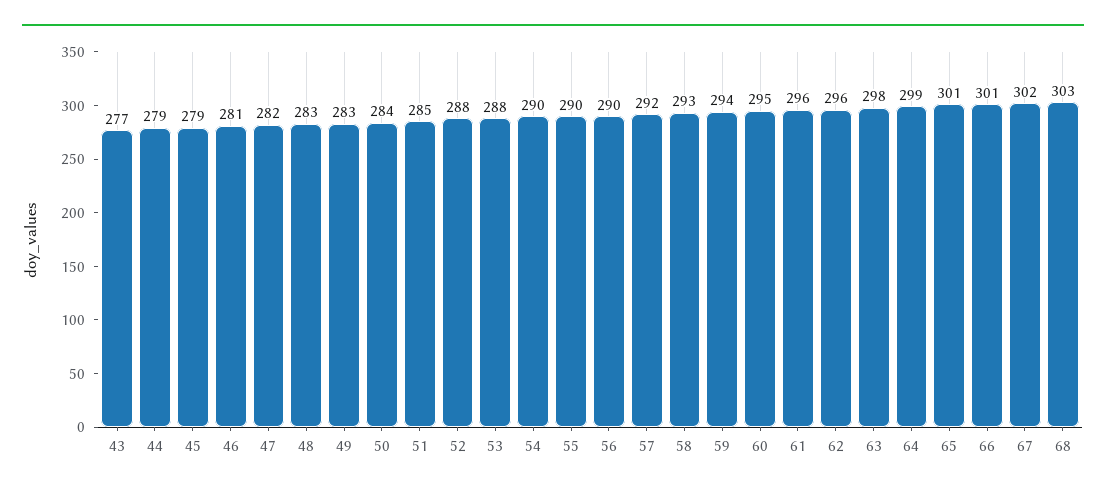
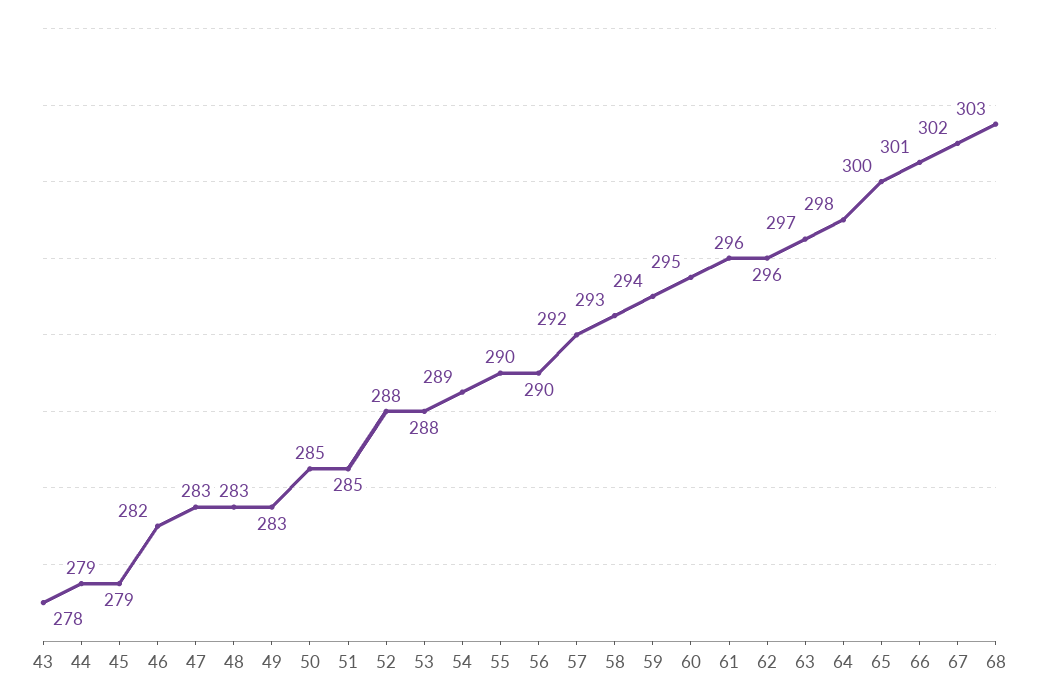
  {
-   "43": 277,
+   "43": 278,
    "44": 279,
    "45": 279,
-   "46": 281,
+   "46": 282,
-   "47": 282,
+   "47": 283,
    "48": 283,
    "49": 283,
-   "50": 284,
+   "50": 285,
    "51": 285,
    "52": 288,
    "53": 288,
-   "54": 290,
+   "54": 289,
    "55": 290,
    "56": 290,
    "57": 292,
    "58": 293,
    "59": 294,
    "60": 295,
    "61": 296,
    "62": 296,
-   "63": 298,
+   "63": 297,
-   "64": 299,
+   "64": 298,
-   "65": 301,
+   "65": 300,
    "66": 301,
    "67": 302,
    "68": 303
  }

